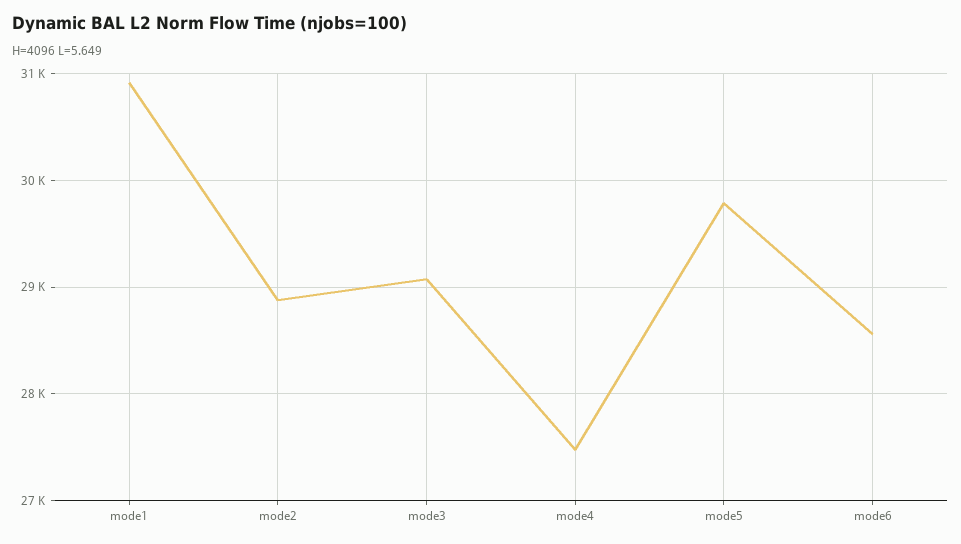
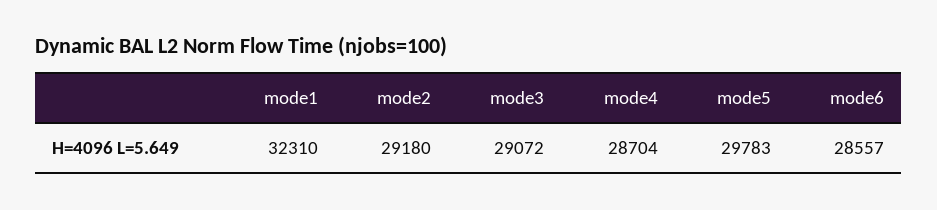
  {
-   "mode1": 30900,
+   "mode1": 32310,
-   "mode2": 28900,
+   "mode2": 29180,
    "mode3": 29072,
-   "mode4": 27500,
+   "mode4": 28704,
    "mode5": 29783,
    "mode6": 28557
  }

